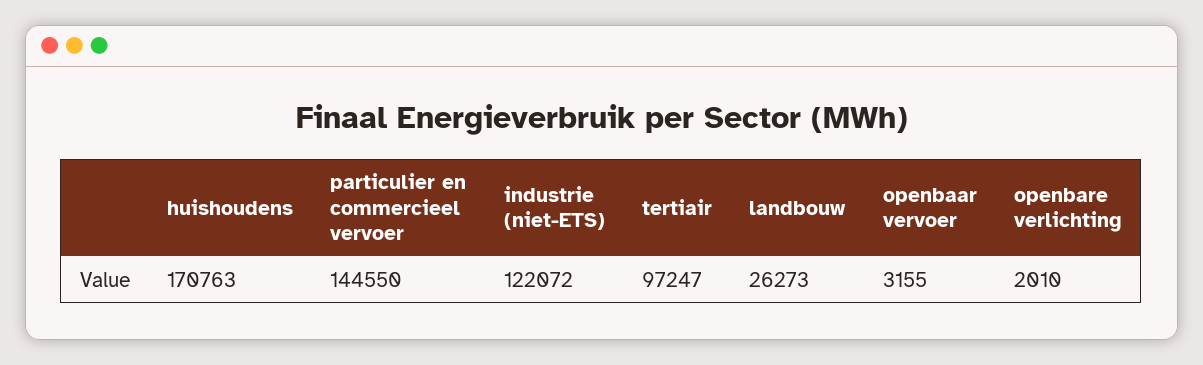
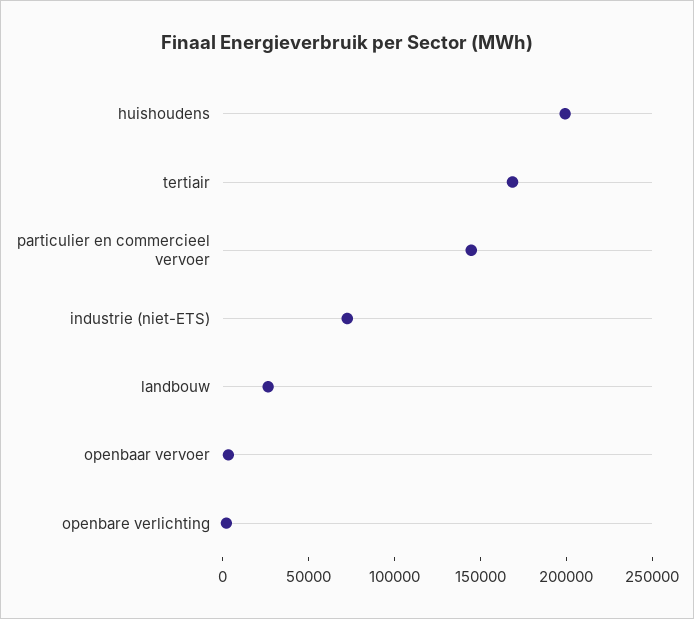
  {
-   "huishoudens": 170763,
+   "huishoudens": 200000,
    "particulier en commercieel vervoer": 144550,
-   "industrie (niet-ETS)": 122072,
+   "industrie (niet-ETS)": 70000,
-   "tertiair": 97247,
+   "tertiair": 170000,
    "landbouw": 26273,
    "openbaar vervoer": 3155,
    "openbare verlichting": 2010
  }

